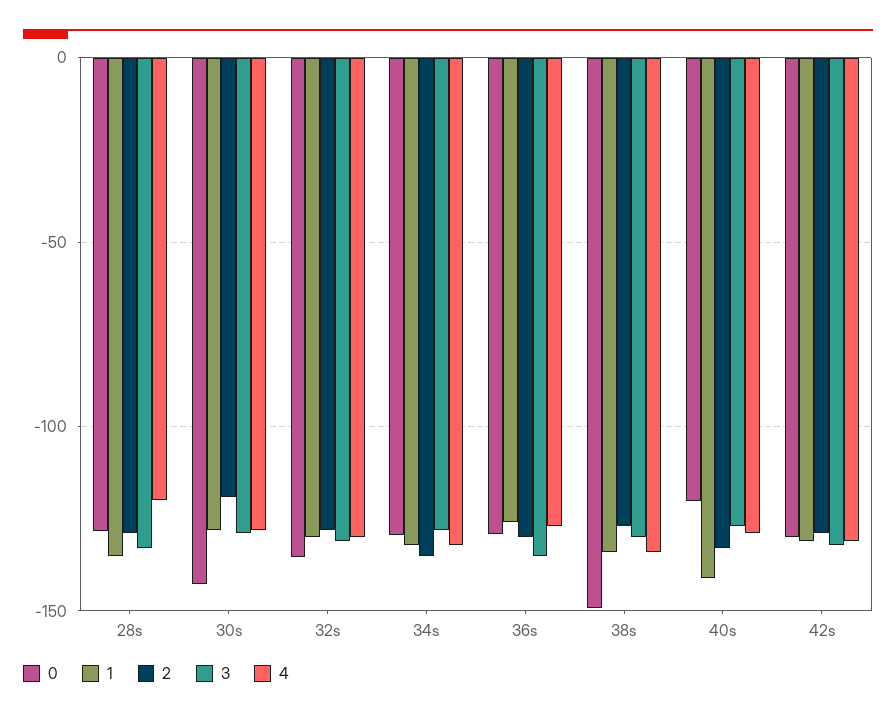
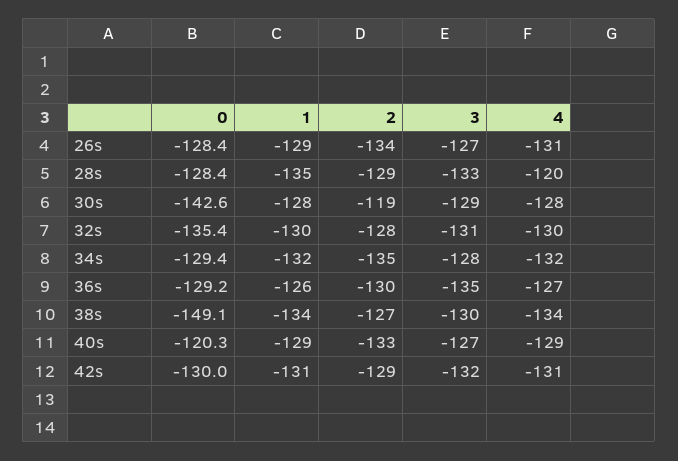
  {
    "0": {
      "28s": -128.4,
      "30s": -142.6,
      "32s": -135.4,
      "34s": -129.4,
      "36s": -129.2,
      "38s": -149.1,
      "40s": -120.3,
-     "42s": -130
+     "42s": -130,
+     "26s": -128.4
    },
    "1": {
      "28s": -135,
      "30s": -128,
      "32s": -130,
      "34s": -132,
      "36s": -126,
      "38s": -134,
-     "40s": -140,
+     "40s": -129,
-     "42s": -131
+     "42s": -131,
+     "26s": -129
    },
    "2": {
      "28s": -129,
      "30s": -119,
      "32s": -128,
      "34s": -135,
      "36s": -130,
      "38s": -127,
      "40s": -133,
-     "42s": -129
+     "42s": -129,
+     "26s": -134
    },
    "3": {
      "28s": -133,
      "30s": -129,
      "32s": -131,
      "34s": -128,
      "36s": -135,
      "38s": -130,
      "40s": -127,
-     "42s": -132
+     "42s": -132,
+     "26s": -127
    },
    "4": {
      "28s": -120,
      "30s": -128,
      "32s": -130,
      "34s": -132,
      "36s": -127,
      "38s": -134,
      "40s": -129,
-     "42s": -131
+     "42s": -131,
+     "26s": -131
    }
  }

